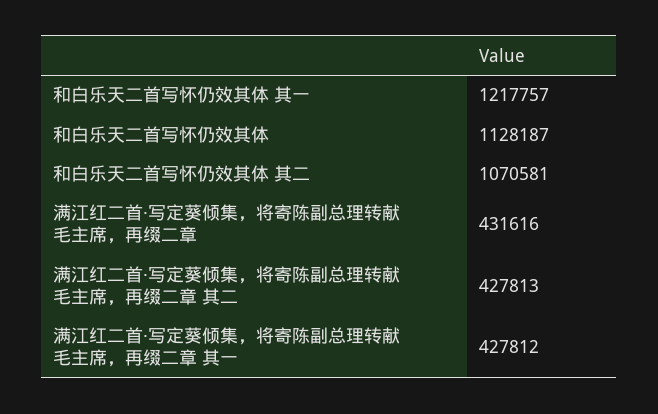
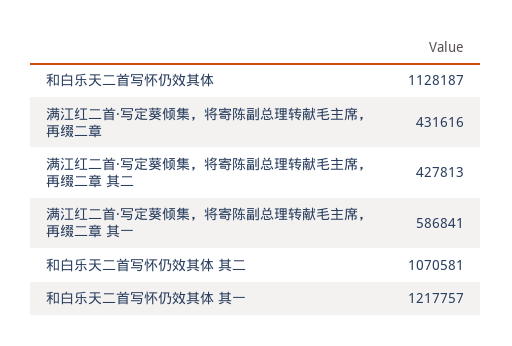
  {
    "和白乐天二首写怀仍效其体 其一": 1217757,
    "和白乐天二首写怀仍效其体": 1128187,
    "和白乐天二首写怀仍效其体 其二": 1070581,
    "满江红二首·写定葵倾集，将寄陈副总理转献毛主席，再缀二章": 431616,
    "满江红二首·写定葵倾集，将寄陈副总理转献毛主席，再缀二章 其二": 427813,
-   "满江红二首·写定葵倾集，将寄陈副总理转献毛主席，再缀二章 其一": 427812
+   "满江红二首·写定葵倾集，将寄陈副总理转献毛主席，再缀二章 其一": 586841
  }

